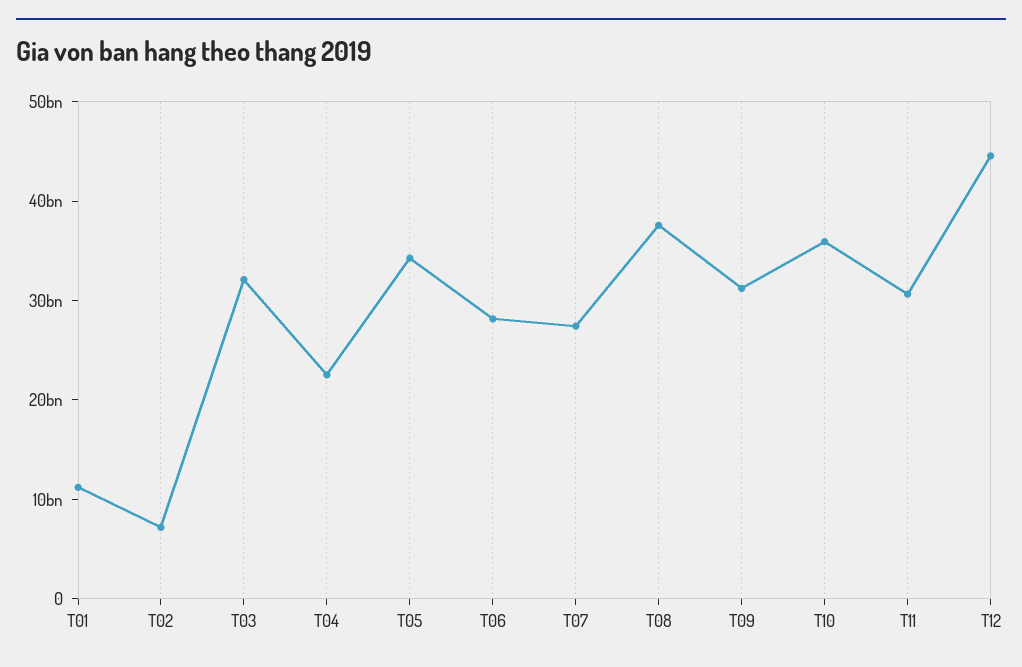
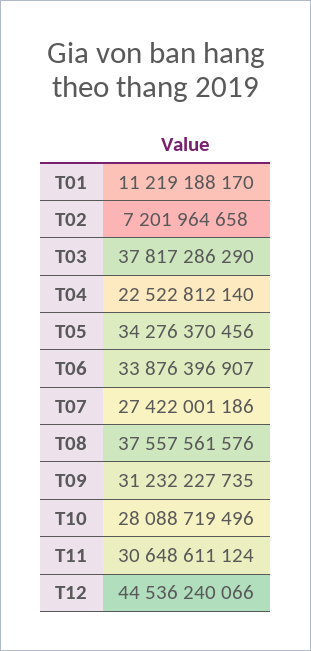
  {
    "T01": 11219188170,
    "T02": 7201964658,
-   "T03": 32000000000,
+   "T03": 37817286290,
    "T04": 22522812140,
    "T05": 34276370456,
-   "T06": 28000000000,
+   "T06": 33876396907,
    "T07": 27422001186,
    "T08": 37557561576,
    "T09": 31232227735,
-   "T10": 36000000000,
+   "T10": 28088719496,
    "T11": 30648611124,
    "T12": 44536240066
  }

